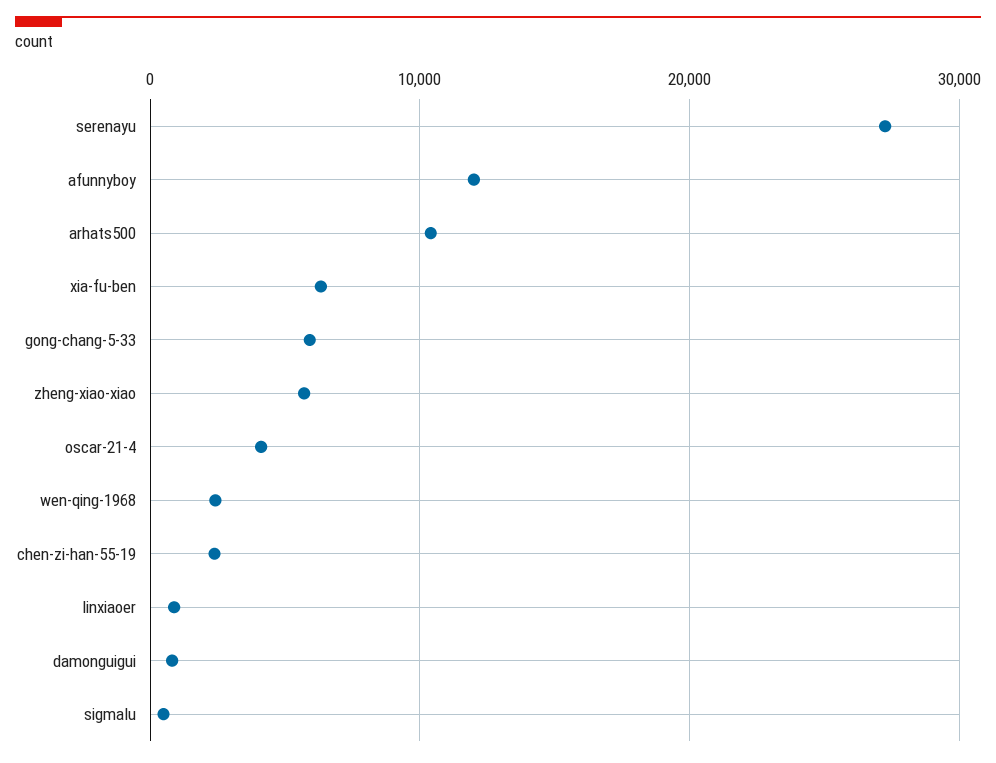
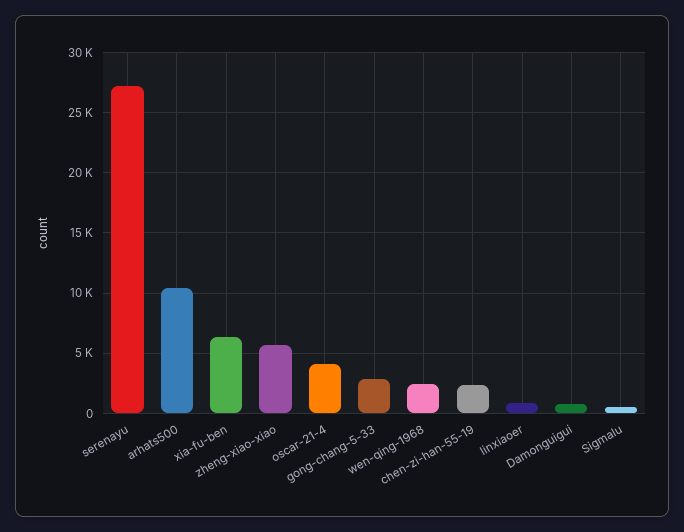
  {
    "serenayu": 27000,
-   "afunnyboy": 12000,
    "arhats500": 10500,
    "xia-fu-ben": 6500,
-   "gong-chang-5-33": 6000,
+   "gong-chang-5-33": 3000,
    "zheng-xiao-xiao": 5500,
    "oscar-21-4": 4000,
    "wen-qing-1968": 2500,
    "chen-zi-han-55-19": 2500,
    "linxiaoer": 1000,
    "damonguigui": 1000,
    "sigmalu": 500
  }

